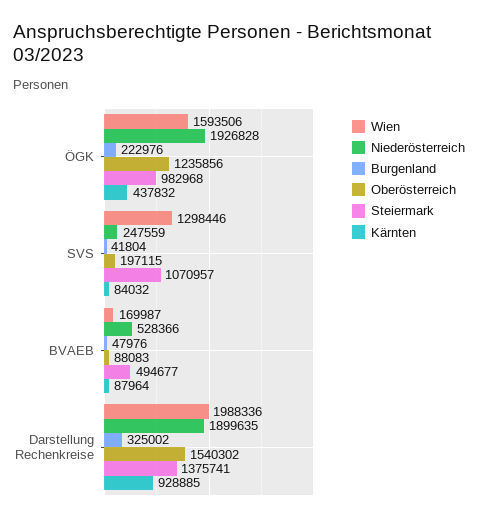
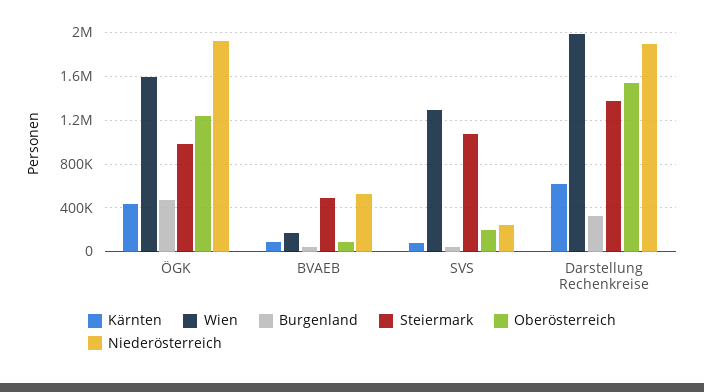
  {
    "Wien": {
      "ÖGK": 1593506,
      "SVS": 1298446,
      "BVAEB": 169987,
      "Darstellung Rechenkreise": 1988336
    },
    "Niederösterreich": {
      "ÖGK": 1926828,
      "SVS": 247559,
      "BVAEB": 528366,
      "Darstellung Rechenkreise": 1899635
    },
    "Burgenland": {
-     "ÖGK": 222976,
+     "ÖGK": 500000,
      "SVS": 41804,
      "BVAEB": 47976,
      "Darstellung Rechenkreise": 325002
    },
    "Oberösterreich": {
      "ÖGK": 1235856,
      "SVS": 197115,
      "BVAEB": 88083,
      "Darstellung Rechenkreise": 1540302
    },
    "Steiermark": {
      "ÖGK": 982968,
      "SVS": 1070957,
      "BVAEB": 494677,
      "Darstellung Rechenkreise": 1375741
    },
    "Kärnten": {
      "ÖGK": 437832,
      "SVS": 84032,
      "BVAEB": 87964,
-     "Darstellung Rechenkreise": 928885
+     "Darstellung Rechenkreise": 600000
    }
  }

